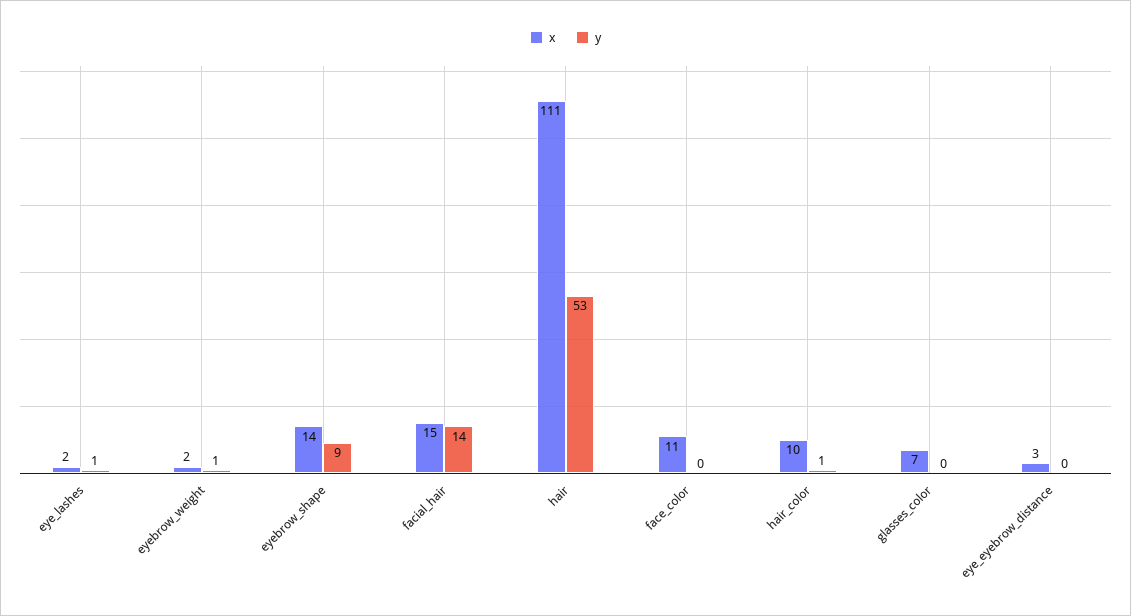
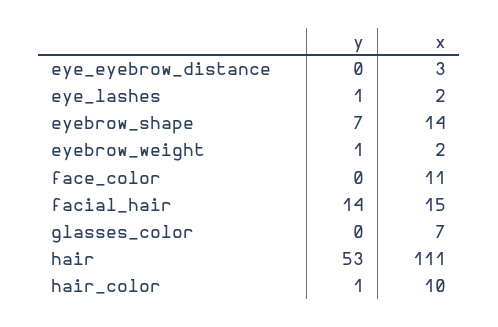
  {
    "x": {
      "eye_lashes": 2,
      "eyebrow_weight": 2,
      "eyebrow_shape": 14,
      "facial_hair": 15,
      "hair": 111,
      "face_color": 11,
      "hair_color": 10,
      "glasses_color": 7,
      "eye_eyebrow_distance": 3
    },
    "y": {
      "eye_lashes": 1,
      "eyebrow_weight": 1,
-     "eyebrow_shape": 9,
+     "eyebrow_shape": 7,
      "facial_hair": 14,
      "hair": 53,
      "face_color": 0,
      "hair_color": 1,
      "glasses_color": 0,
      "eye_eyebrow_distance": 0
    }
  }

